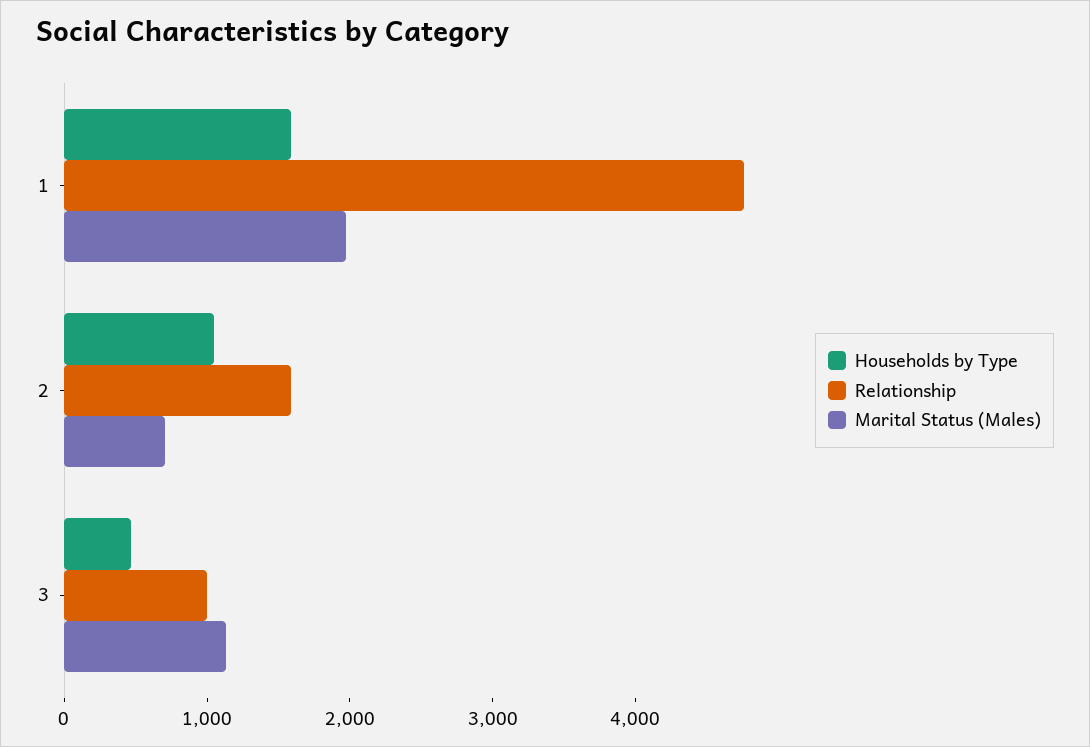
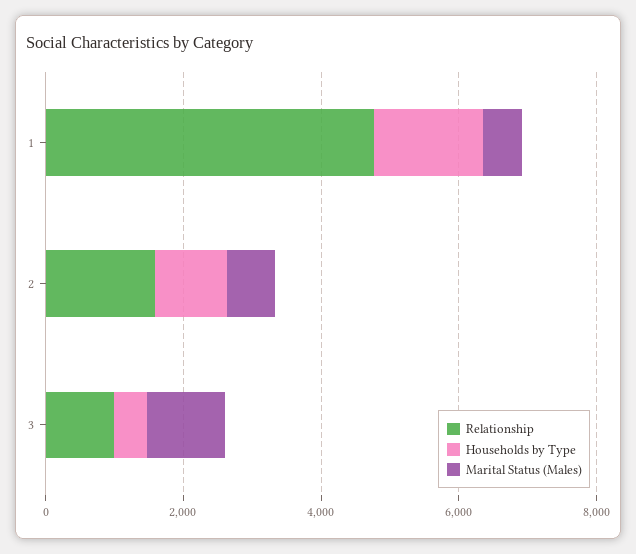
  {
    "Households by Type": {
      "1": 1600,
      "2": 1000,
      "3": 400
    },
    "Relationship": {
      "1": 4800,
      "2": 1600,
      "3": 1000
    },
    "Marital Status (Males)": {
-     "1": 2000,
+     "1": 500,
      "2": 800,
      "3": 1200
    }
  }

